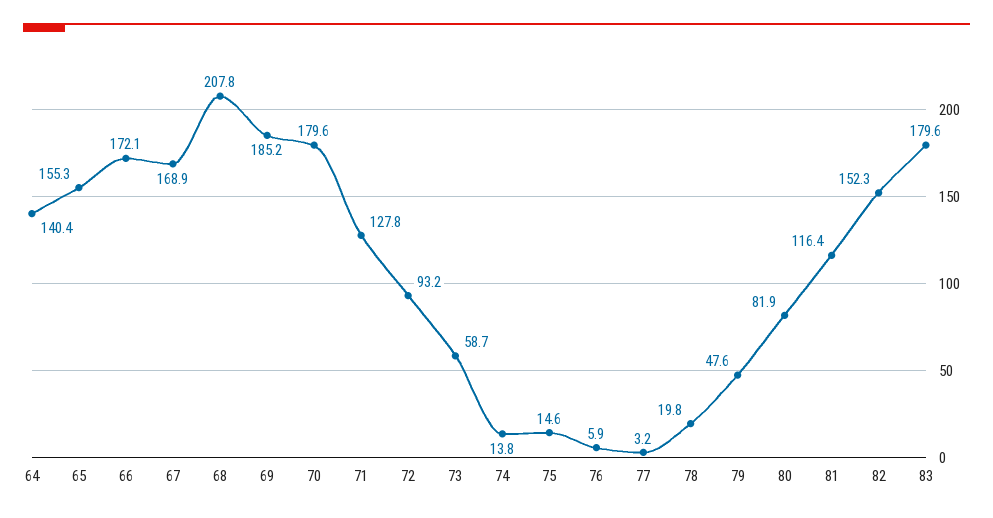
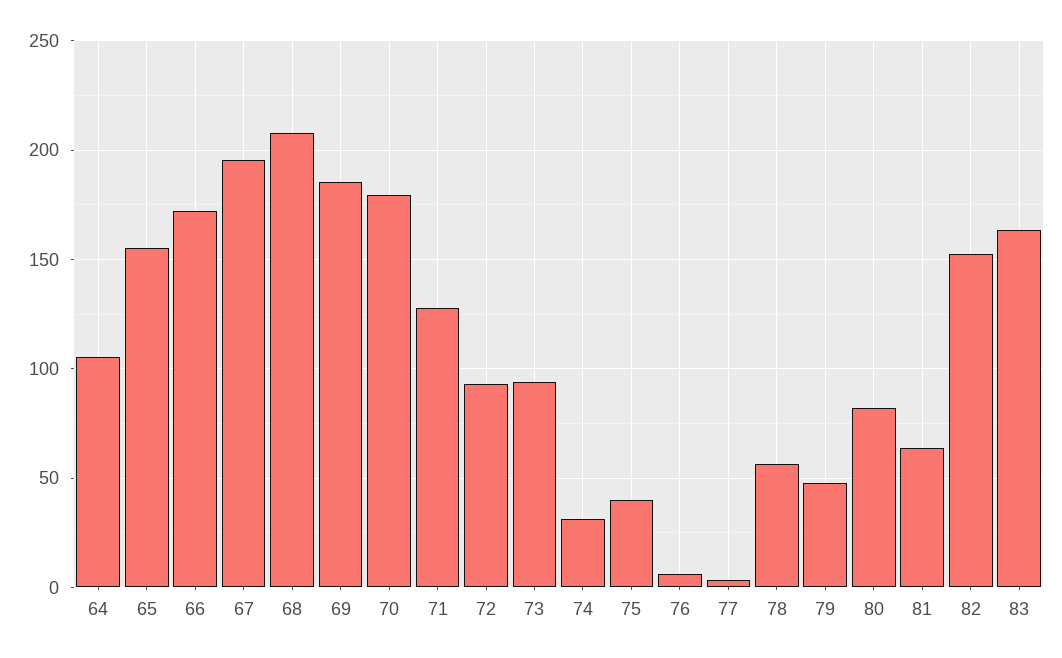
  {
-   "64": 140.4,
+   "64": 105,
    "65": 155.3,
    "66": 172.1,
-   "67": 168.9,
+   "67": 195,
    "68": 207.8,
    "69": 185.2,
    "70": 179.6,
    "71": 127.8,
    "72": 93.2,
-   "73": 58.7,
+   "73": 95,
-   "74": 13.8,
+   "74": 30,
-   "75": 14.6,
+   "75": 40,
    "76": 5.9,
    "77": 3.2,
-   "78": 19.8,
+   "78": 55,
    "79": 47.6,
    "80": 81.9,
-   "81": 116.4,
+   "81": 65,
    "82": 152.3,
-   "83": 179.6
+   "83": 165
  }

